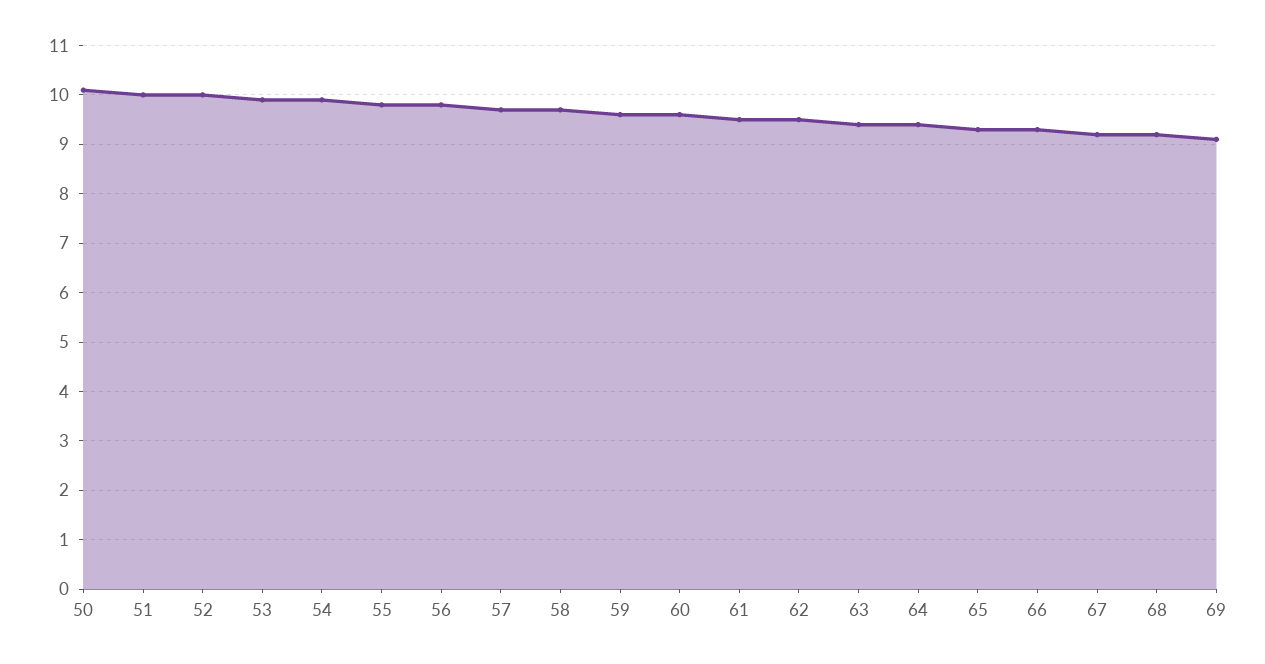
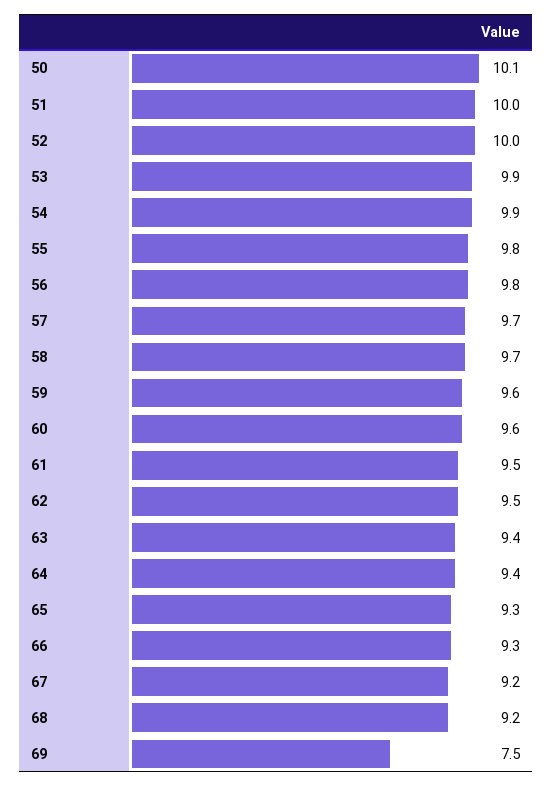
  {
    "50": 10.1,
    "51": 10,
    "52": 10,
    "53": 9.9,
    "54": 9.9,
    "55": 9.8,
    "56": 9.8,
    "57": 9.7,
    "58": 9.7,
    "59": 9.6,
    "60": 9.6,
    "61": 9.5,
    "62": 9.5,
    "63": 9.4,
    "64": 9.4,
    "65": 9.3,
    "66": 9.3,
    "67": 9.2,
    "68": 9.2,
-   "69": 9
+   "69": 7.5
  }

